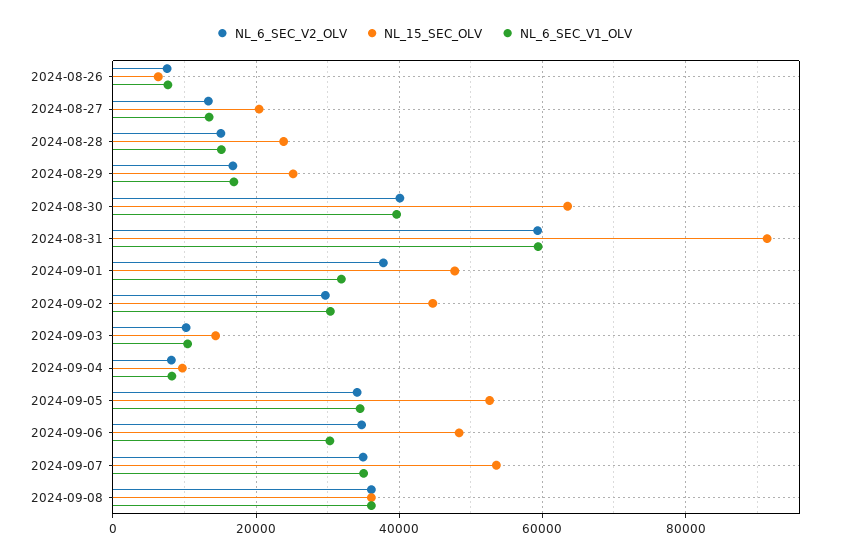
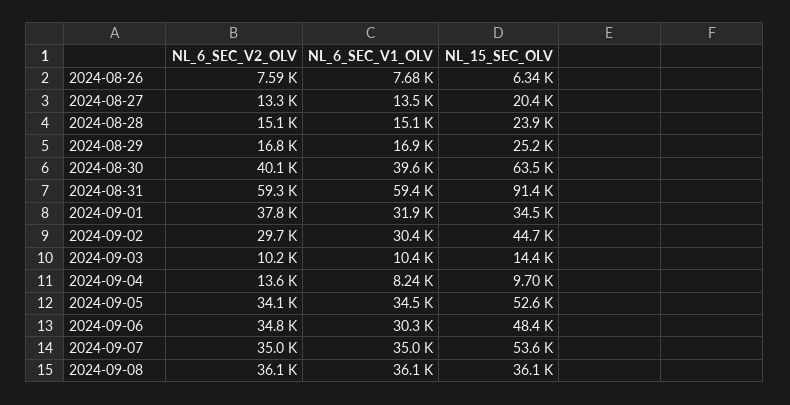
  {
    "NL_6_SEC_V2_OLV": {
      "2024-08-26": 7590,
      "2024-08-27": 13300,
      "2024-08-28": 15100,
      "2024-08-29": 16800,
      "2024-08-30": 40100,
      "2024-08-31": 59300,
      "2024-09-01": 37800,
      "2024-09-02": 29700,
      "2024-09-03": 10200,
-     "2024-09-04": 8000,
+     "2024-09-04": 13600,
      "2024-09-05": 34100,
      "2024-09-06": 34800,
      "2024-09-07": 35000,
      "2024-09-08": 36100
    },
    "NL_15_SEC_OLV": {
      "2024-08-26": 6340,
      "2024-08-27": 20400,
      "2024-08-28": 23900,
      "2024-08-29": 25200,
      "2024-08-30": 63500,
      "2024-08-31": 91400,
-     "2024-09-01": 48000,
+     "2024-09-01": 34500,
      "2024-09-02": 44700,
      "2024-09-03": 14400,
      "2024-09-04": 9700,
      "2024-09-05": 52600,
      "2024-09-06": 48400,
      "2024-09-07": 53600,
      "2024-09-08": 36100
    },
    "NL_6_SEC_V1_OLV": {
      "2024-08-26": 7680,
      "2024-08-27": 13500,
      "2024-08-28": 15100,
      "2024-08-29": 16900,
      "2024-08-30": 39600,
      "2024-08-31": 59400,
      "2024-09-01": 31900,
      "2024-09-02": 30400,
      "2024-09-03": 10400,
      "2024-09-04": 8240,
      "2024-09-05": 34500,
      "2024-09-06": 30300,
      "2024-09-07": 35000,
      "2024-09-08": 36100
    }
  }

